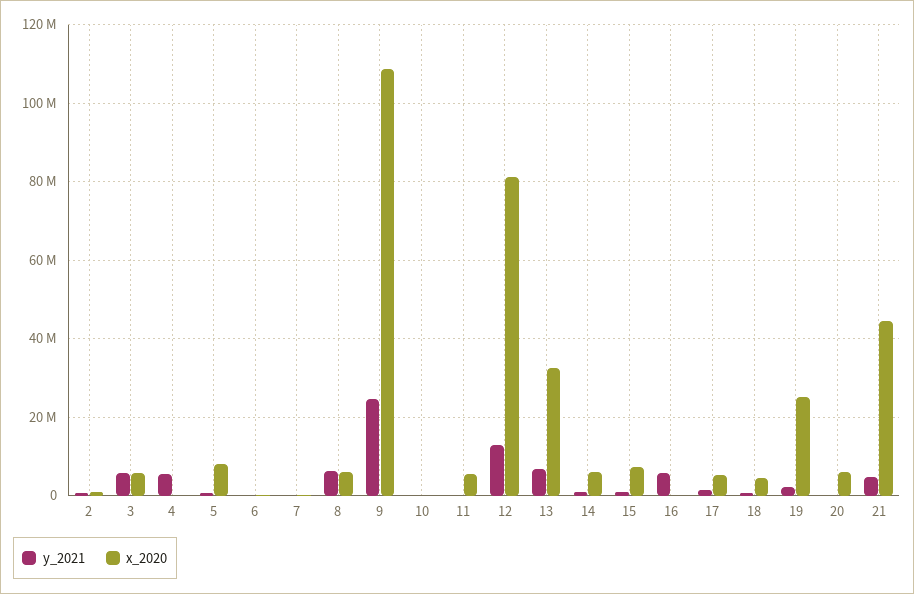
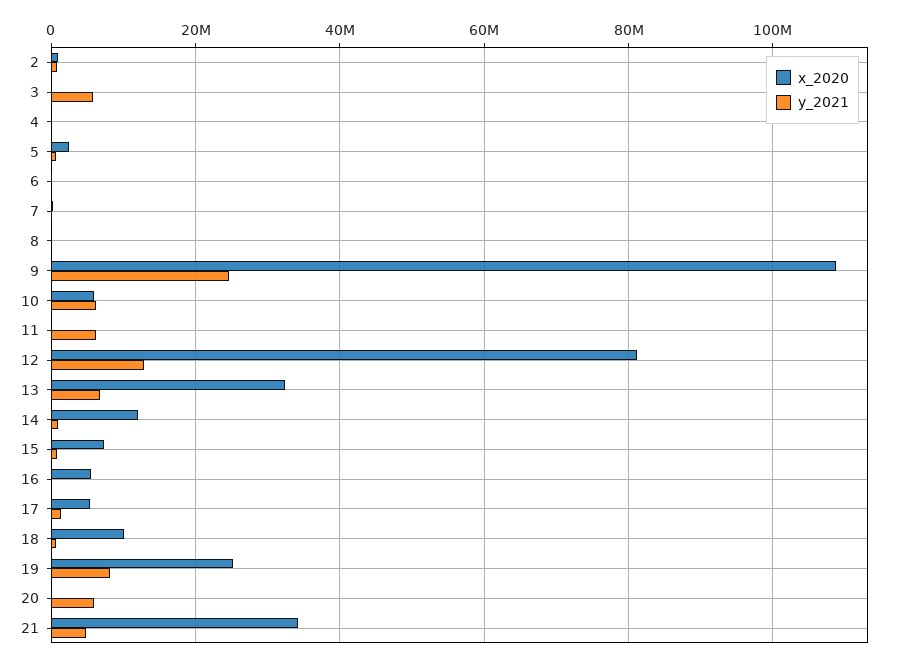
  {
    "y_2021": {
      "2": 0,
      "3": 6000000,
-     "4": 6000000,
+     "4": 0,
      "5": 0,
      "6": 0,
      "7": 0,
-     "8": 6000000,
+     "8": 0,
      "9": 24000000,
-     "10": 0,
+     "10": 6000000,
-     "11": 0,
+     "11": 6000000,
      "12": 12000000,
      "13": 6000000,
      "14": 0,
      "15": 0,
-     "16": 6000000,
+     "16": 0,
      "17": 2000000,
      "18": 0,
-     "19": 2000000,
+     "19": 8000000,
-     "20": 0,
+     "20": 6000000,
      "21": 4000000
    },
    "x_2020": {
      "2": 2000000,
-     "3": 6000000,
+     "3": 0,
      "4": 0,
-     "5": 8000000,
+     "5": 2000000,
      "6": 0,
      "7": 0,
-     "8": 6000000,
+     "8": 0,
      "9": 108000000,
-     "10": 0,
+     "10": 6000000,
-     "11": 6000000,
+     "11": 0,
      "12": 82000000,
      "13": 32000000,
-     "14": 6000000,
+     "14": 12000000,
      "15": 8000000,
-     "16": 0,
+     "16": 6000000,
      "17": 6000000,
-     "18": 4000000,
+     "18": 10000000,
      "19": 26000000,
-     "20": 6000000,
+     "20": 0,
-     "21": 44000000
+     "21": 34000000
    }
  }

